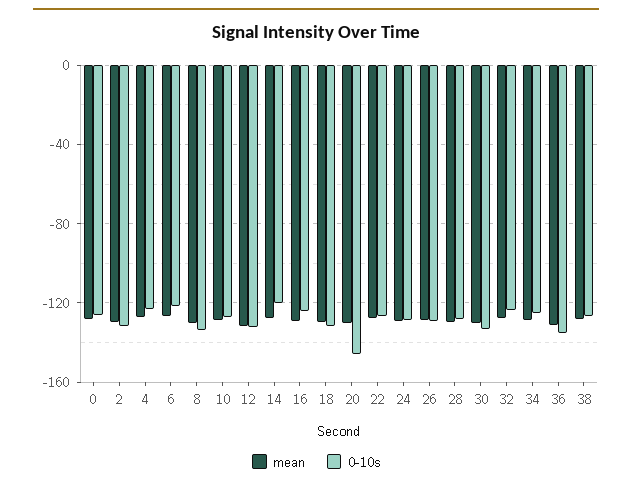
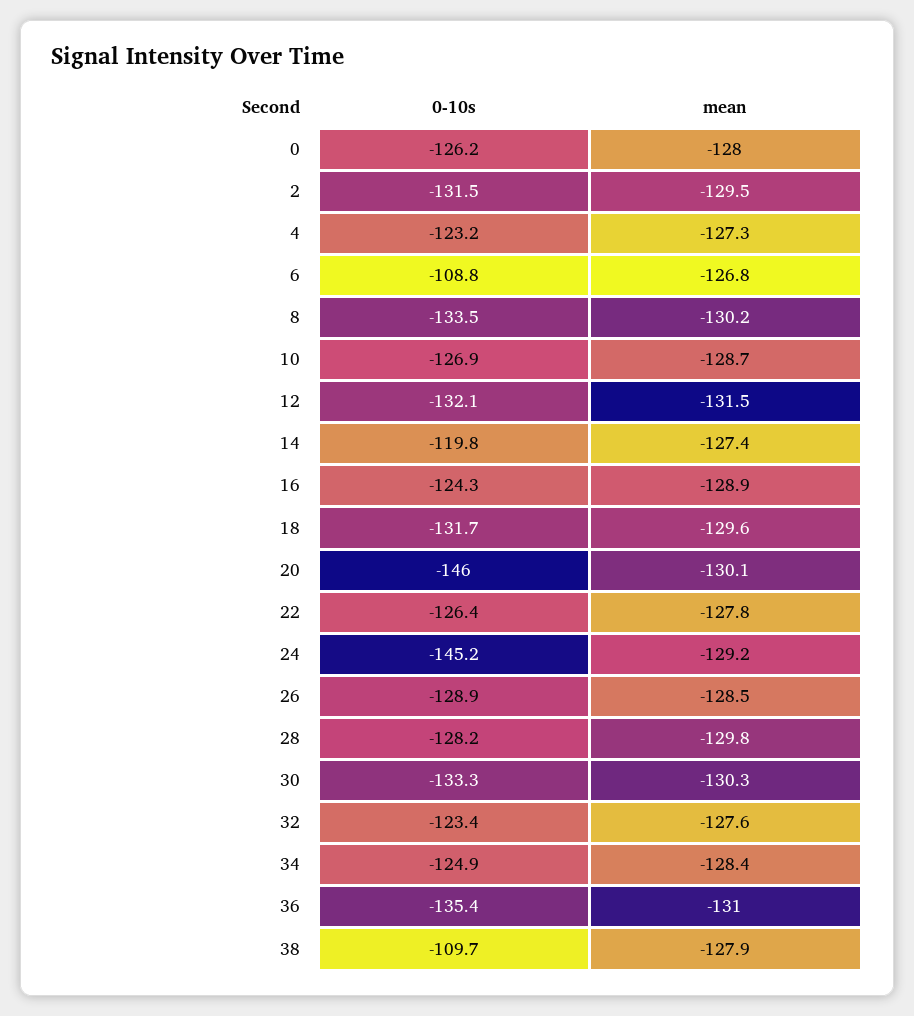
  {
    "mean": {
      "0": -128,
      "2": -129.5,
      "4": -127.3,
      "6": -126.8,
      "8": -130.2,
      "10": -128.7,
      "12": -131.5,
      "14": -127.4,
      "16": -128.9,
      "18": -129.6,
      "20": -130.1,
      "22": -127.8,
      "24": -129.2,
      "26": -128.5,
      "28": -129.8,
      "30": -130.3,
      "32": -127.6,
      "34": -128.4,
      "36": -131,
      "38": -127.9
    },
    "0-10s": {
      "0": -126.2,
      "2": -131.5,
      "4": -123.2,
-     "6": -120,
+     "6": -108.8,
      "8": -133.5,
      "10": -126.9,
      "12": -132.1,
      "14": -119.8,
      "16": -124.3,
      "18": -131.7,
      "20": -146,
      "22": -126.4,
-     "24": -130,
+     "24": -145.2,
      "26": -128.9,
      "28": -128.2,
      "30": -133.3,
      "32": -123.4,
      "34": -124.9,
      "36": -135.4,
-     "38": -125
+     "38": -109.7
    }
  }

